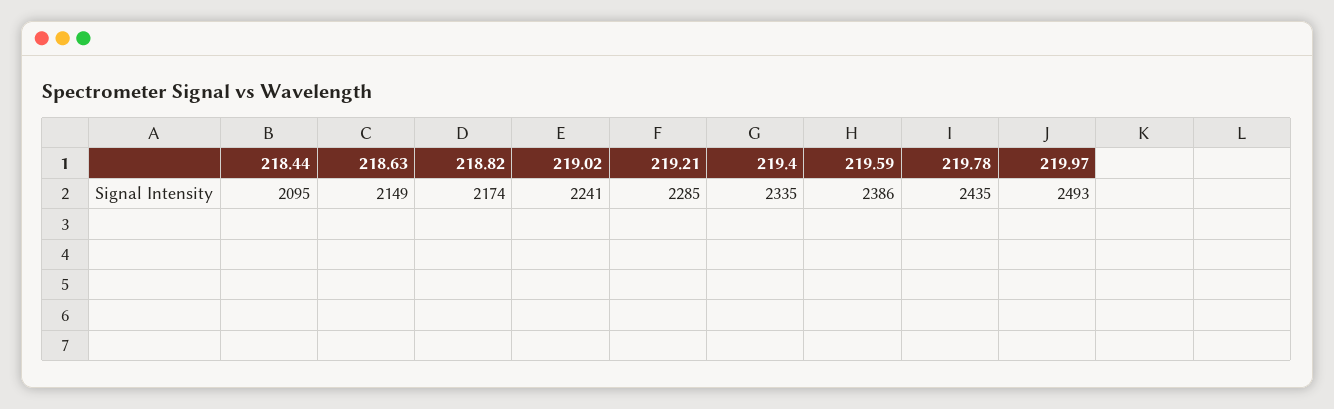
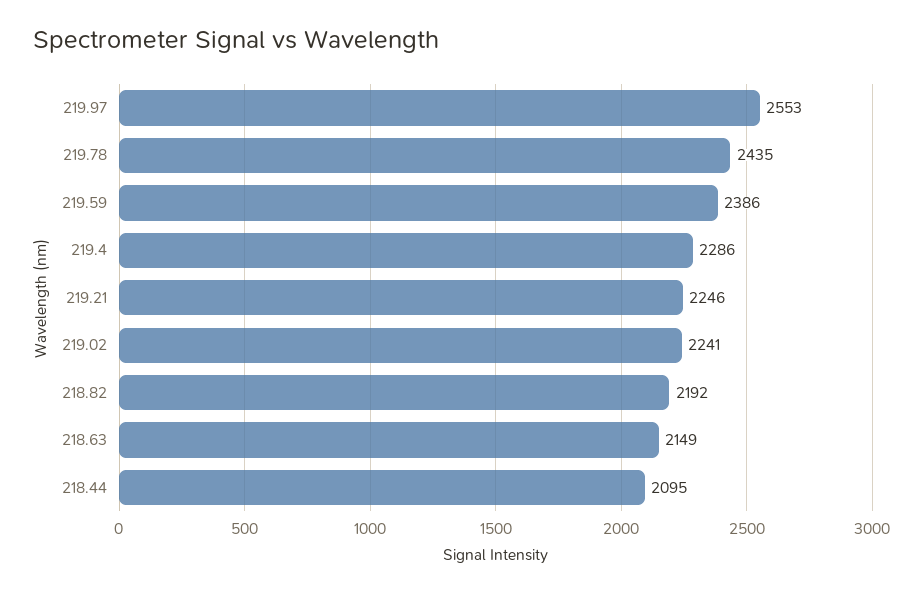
  {
    "218.44": 2095,
    "218.63": 2149,
-   "218.82": 2174,
+   "218.82": 2192,
    "219.02": 2241,
-   "219.21": 2285,
+   "219.21": 2246,
-   "219.4": 2335,
+   "219.4": 2286,
    "219.59": 2386,
    "219.78": 2435,
-   "219.97": 2493
+   "219.97": 2553
  }

